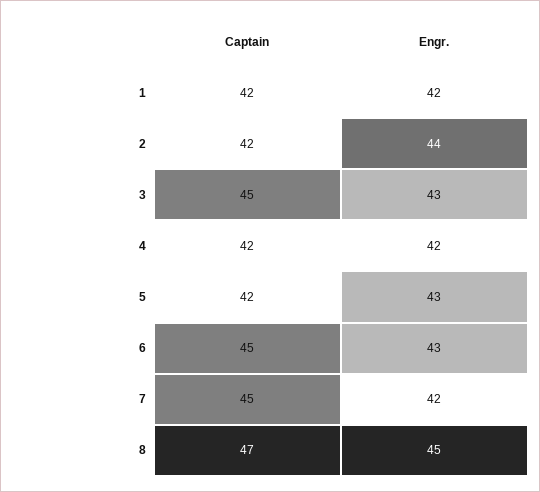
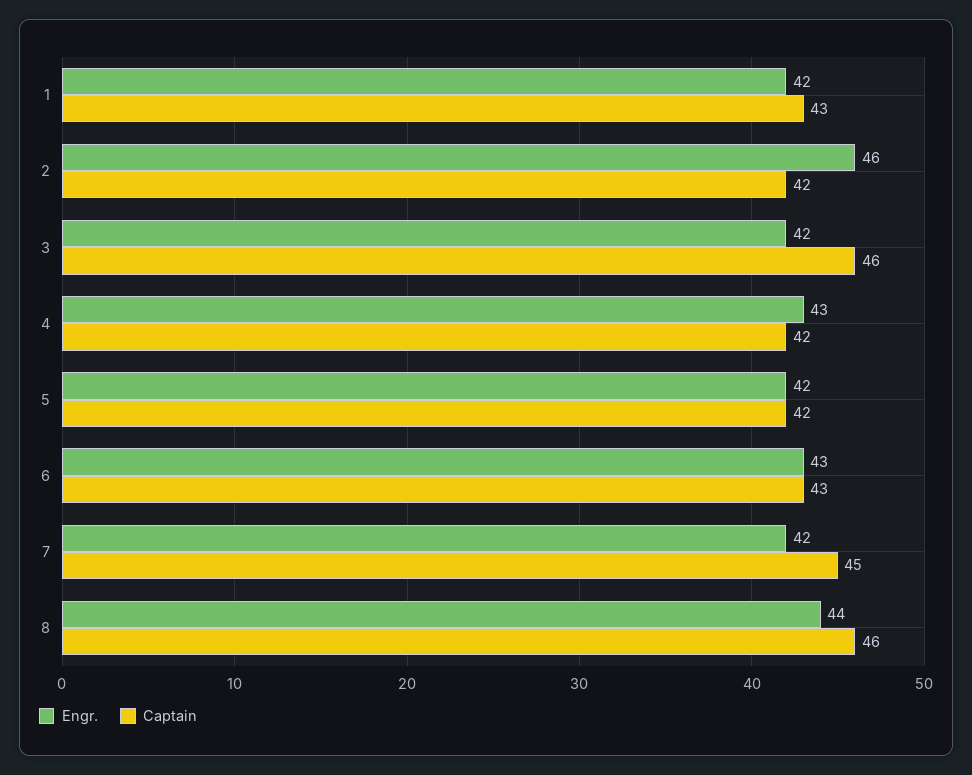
  {
    "Captain": {
-     "1": 42,
+     "1": 43,
      "2": 42,
-     "3": 45,
+     "3": 46,
      "4": 42,
      "5": 42,
-     "6": 45,
+     "6": 43,
      "7": 45,
-     "8": 47
+     "8": 46
    },
    "Engr.": {
      "1": 42,
-     "2": 44,
+     "2": 46,
-     "3": 43,
+     "3": 42,
-     "4": 42,
+     "4": 43,
-     "5": 43,
+     "5": 42,
      "6": 43,
      "7": 42,
-     "8": 45
+     "8": 44
    }
  }

